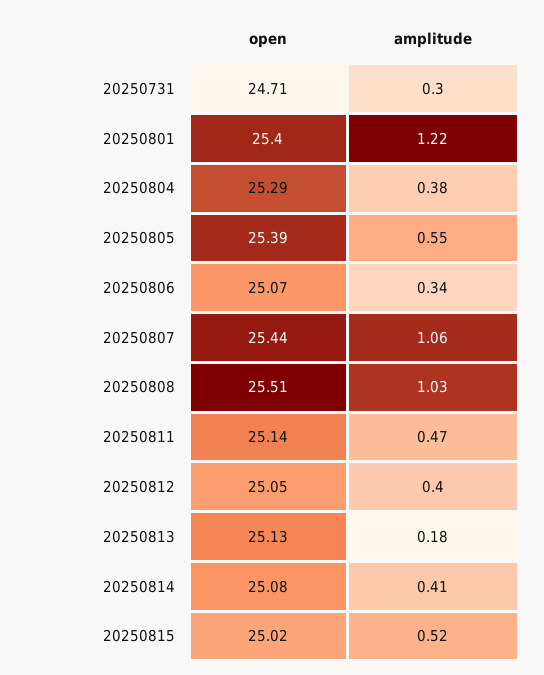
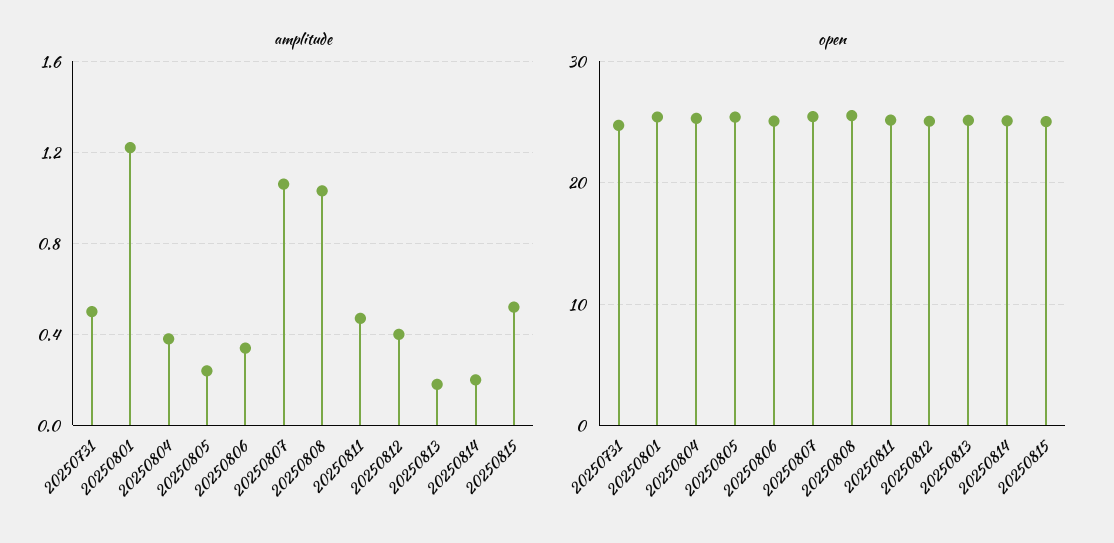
  {
    "open": {
      "20250731": 24.71,
      "20250801": 25.4,
      "20250804": 25.29,
      "20250805": 25.39,
      "20250806": 25.07,
      "20250807": 25.44,
      "20250808": 25.51,
      "20250811": 25.14,
      "20250812": 25.05,
      "20250813": 25.13,
      "20250814": 25.08,
      "20250815": 25.02
    },
    "amplitude": {
-     "20250731": 0.3,
+     "20250731": 0.5,
      "20250801": 1.22,
      "20250804": 0.38,
-     "20250805": 0.55,
+     "20250805": 0.25,
      "20250806": 0.34,
      "20250807": 1.06,
      "20250808": 1.03,
      "20250811": 0.47,
      "20250812": 0.4,
      "20250813": 0.18,
-     "20250814": 0.41,
+     "20250814": 0.2,
      "20250815": 0.52
    }
  }

